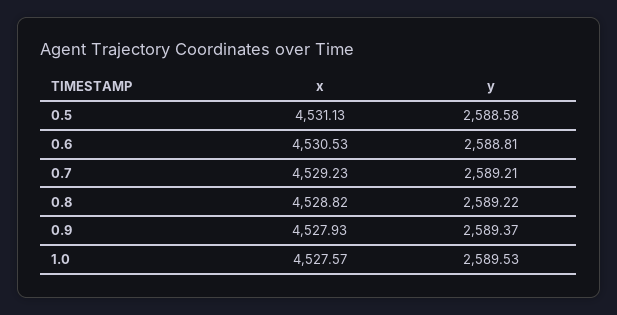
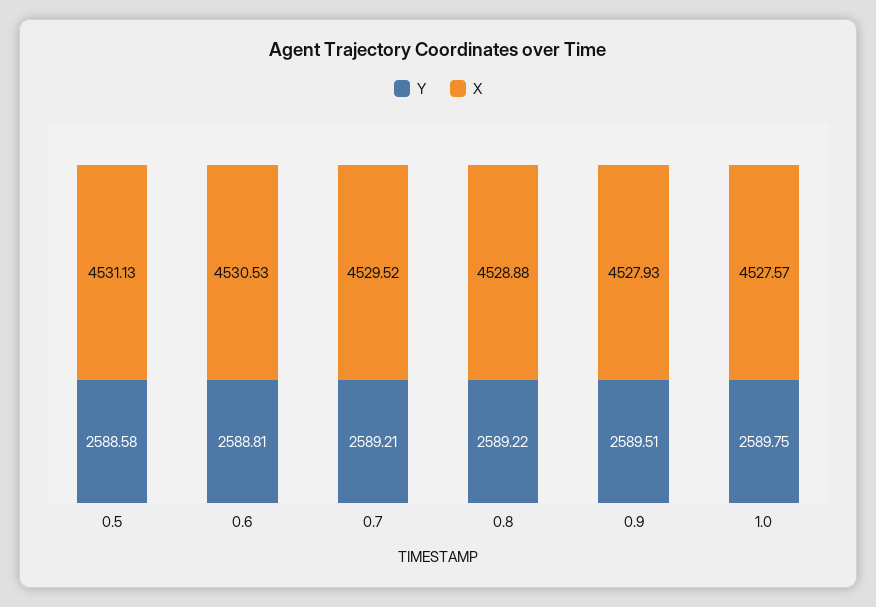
  {
    "x": {
      "0.5": 4531.13,
      "0.6": 4530.53,
-     "0.7": 4529.23,
+     "0.7": 4529.52,
-     "0.8": 4528.82,
+     "0.8": 4528.88,
      "0.9": 4527.93,
      "1.0": 4527.57
    },
    "y": {
      "0.5": 2588.58,
      "0.6": 2588.81,
      "0.7": 2589.21,
      "0.8": 2589.22,
-     "0.9": 2589.37,
+     "0.9": 2589.51,
-     "1.0": 2589.53
+     "1.0": 2589.75
    }
  }

